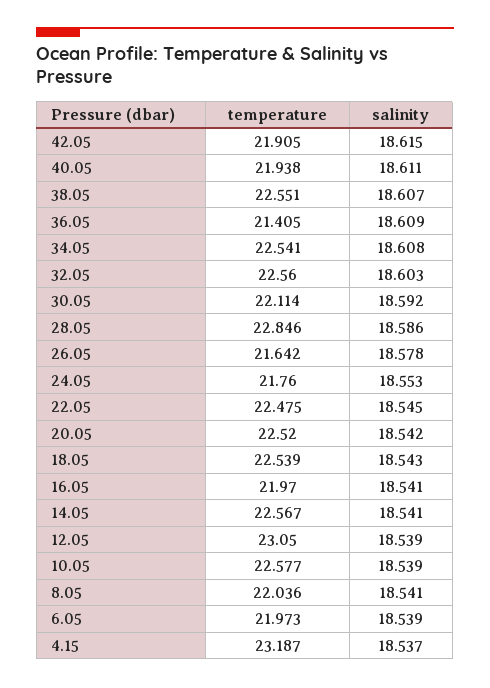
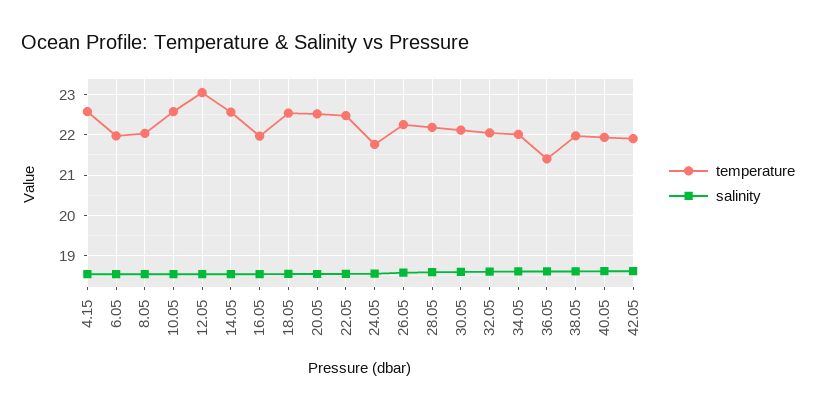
  {
    "temperature": {
      "42.05": 21.905,
      "40.05": 21.938,
-     "38.05": 22.551,
+     "38.05": 22,
      "36.05": 21.405,
-     "34.05": 22.541,
+     "34.05": 22,
-     "32.05": 22.56,
+     "32.05": 22,
      "30.05": 22.114,
-     "28.05": 22.846,
+     "28.05": 22.2,
-     "26.05": 21.642,
+     "26.05": 22.2,
      "24.05": 21.76,
      "22.05": 22.475,
      "20.05": 22.52,
      "18.05": 22.539,
      "16.05": 21.97,
      "14.05": 22.567,
      "12.05": 23.05,
      "10.05": 22.577,
      "8.05": 22.036,
      "6.05": 21.973,
-     "4.15": 23.187
+     "4.15": 22.6
    },
    "salinity": {
      "42.05": 18.615,
      "40.05": 18.611,
      "38.05": 18.607,
      "36.05": 18.609,
      "34.05": 18.608,
      "32.05": 18.603,
      "30.05": 18.592,
      "28.05": 18.586,
      "26.05": 18.578,
      "24.05": 18.553,
      "22.05": 18.545,
      "20.05": 18.542,
      "18.05": 18.543,
      "16.05": 18.541,
      "14.05": 18.541,
      "12.05": 18.539,
      "10.05": 18.539,
      "8.05": 18.541,
      "6.05": 18.539,
      "4.15": 18.537
    }
  }

